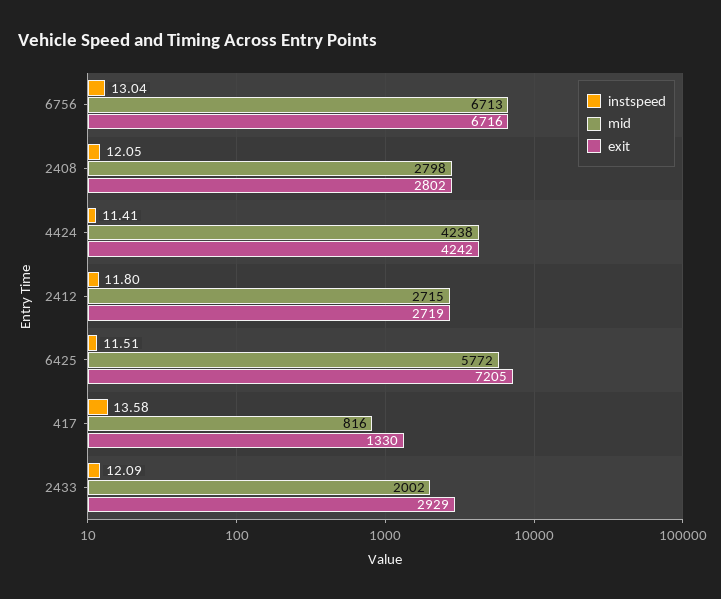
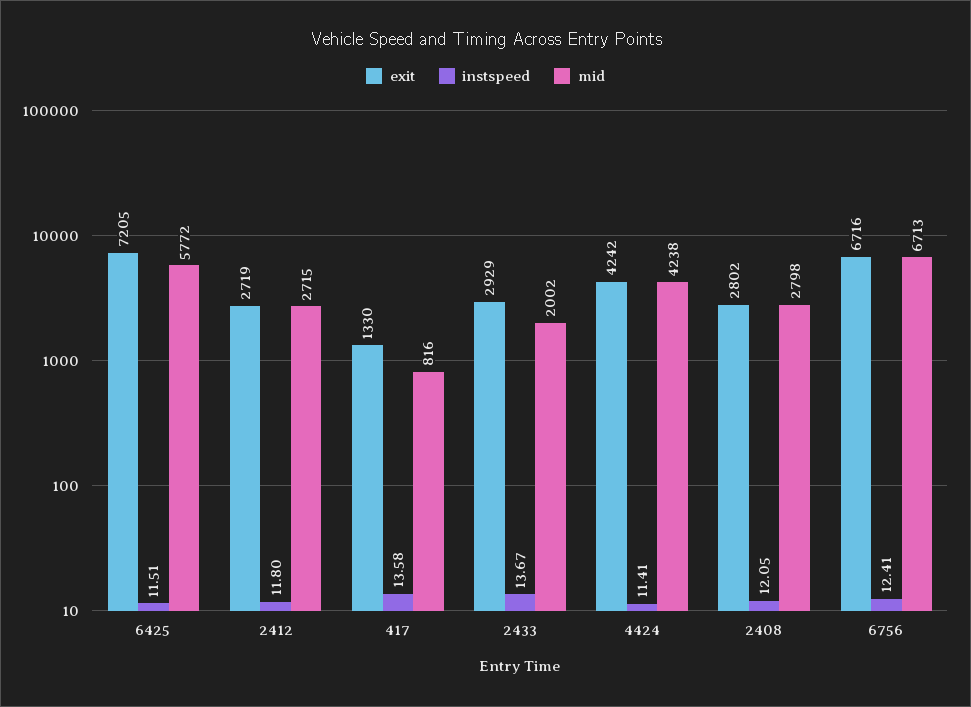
  {
    "instspeed": {
-     "6756": 13.04,
+     "6756": 12.41,
      "2408": 12.05,
      "4424": 11.41,
      "2412": 11.8,
      "6425": 11.51,
      "417": 13.58,
-     "2433": 12.09
+     "2433": 13.67
    },
    "mid": {
      "6756": 6713,
      "2408": 2798,
      "4424": 4238,
      "2412": 2715,
      "6425": 5772,
      "417": 816,
      "2433": 2002
    },
    "exit": {
      "6756": 6716,
      "2408": 2802,
      "4424": 4242,
      "2412": 2719,
      "6425": 7205,
      "417": 1330,
      "2433": 2929
    }
  }

